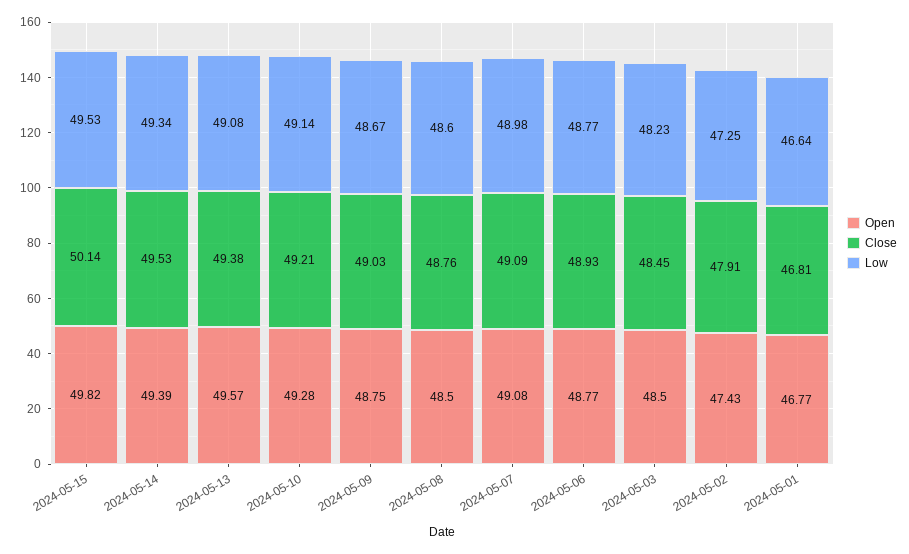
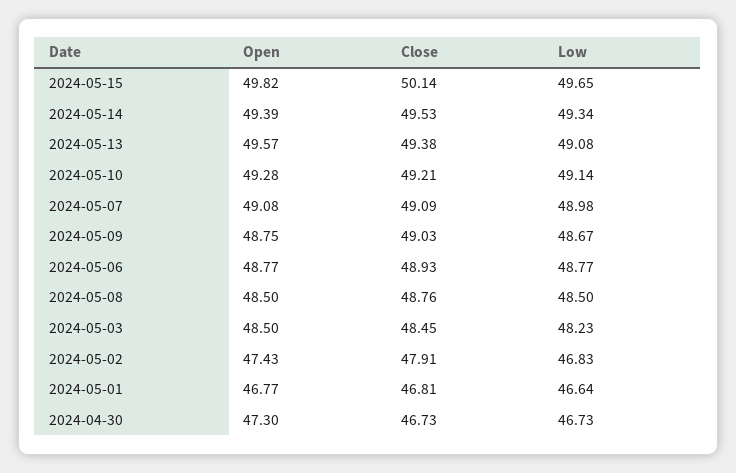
  {
    "Open": {
      "2024-05-15": 49.82,
      "2024-05-14": 49.39,
      "2024-05-13": 49.57,
      "2024-05-10": 49.28,
      "2024-05-09": 48.75,
      "2024-05-08": 48.5,
      "2024-05-07": 49.08,
      "2024-05-06": 48.77,
      "2024-05-03": 48.5,
      "2024-05-02": 47.43,
-     "2024-05-01": 46.77
+     "2024-05-01": 46.77,
+     "2024-04-30": 47.3
    },
    "Close": {
      "2024-05-15": 50.14,
      "2024-05-14": 49.53,
      "2024-05-13": 49.38,
      "2024-05-10": 49.21,
      "2024-05-09": 49.03,
      "2024-05-08": 48.76,
      "2024-05-07": 49.09,
      "2024-05-06": 48.93,
      "2024-05-03": 48.45,
      "2024-05-02": 47.91,
-     "2024-05-01": 46.81
+     "2024-05-01": 46.81,
+     "2024-04-30": 46.73
    },
    "Low": {
-     "2024-05-15": 49.53,
+     "2024-05-15": 49.65,
      "2024-05-14": 49.34,
      "2024-05-13": 49.08,
      "2024-05-10": 49.14,
      "2024-05-09": 48.67,
-     "2024-05-08": 48.6,
+     "2024-05-08": 48.5,
      "2024-05-07": 48.98,
      "2024-05-06": 48.77,
      "2024-05-03": 48.23,
-     "2024-05-02": 47.25,
+     "2024-05-02": 46.83,
-     "2024-05-01": 46.64
+     "2024-05-01": 46.64,
+     "2024-04-30": 46.73
    }
  }

